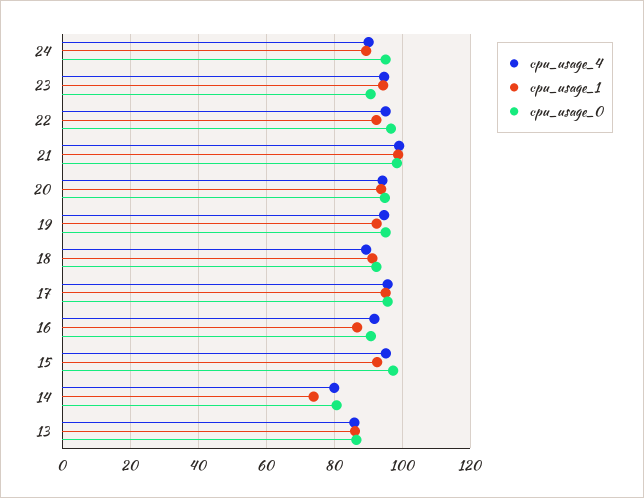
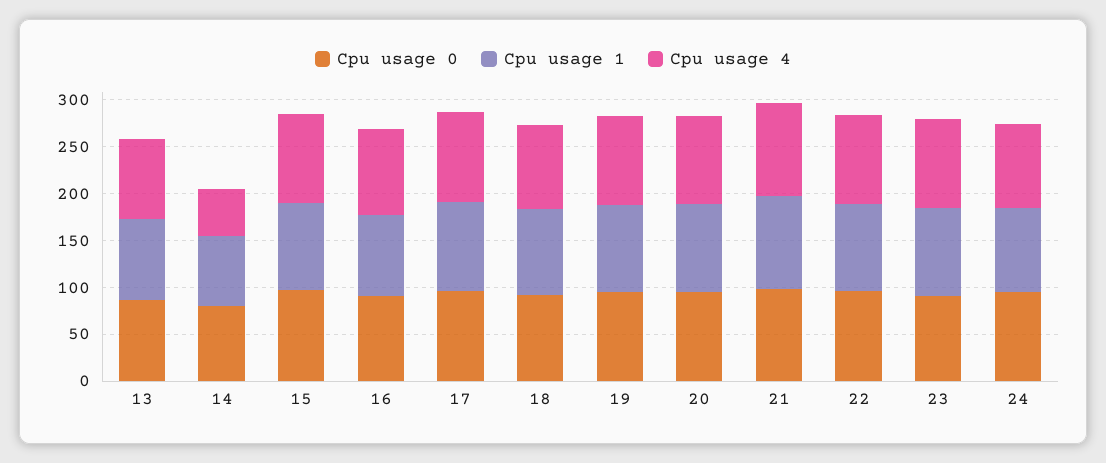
  {
    "cpu_usage_4": {
      "24": 90,
      "23": 94,
      "22": 96,
      "21": 100,
      "20": 94,
      "19": 94,
      "18": 90,
      "17": 96,
      "16": 92,
      "15": 96,
-     "14": 80,
+     "14": 50,
      "13": 86
    },
    "cpu_usage_1": {
      "24": 90,
      "23": 94,
      "22": 92,
      "21": 98,
      "20": 94,
      "19": 92,
      "18": 92,
      "17": 96,
      "16": 86,
      "15": 92,
      "14": 74,
      "13": 86
    },
    "cpu_usage_0": {
      "24": 96,
      "23": 90,
      "22": 96,
      "21": 98,
      "20": 94,
      "19": 96,
      "18": 92,
      "17": 96,
      "16": 90,
      "15": 98,
      "14": 80,
      "13": 86
    }
  }

